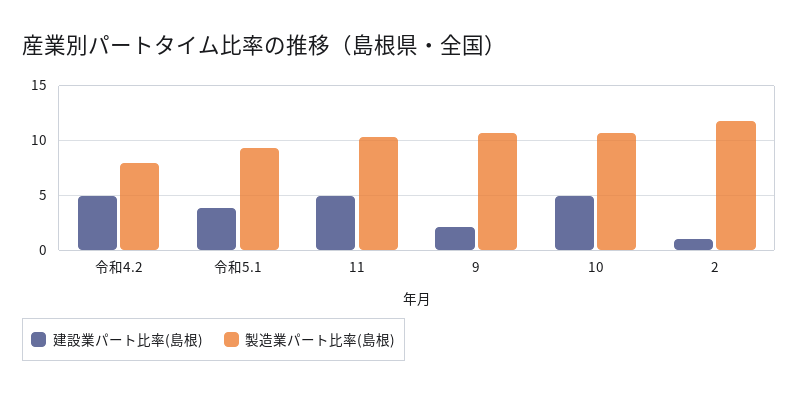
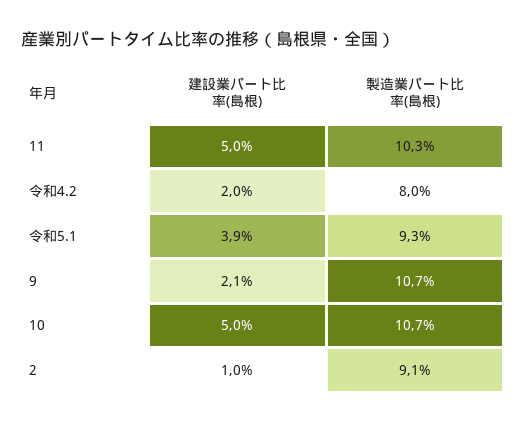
  {
    "建設業パート比率(島根)": {
-     "令和4.2": 5,
+     "令和4.2": 2,
      "令和5.1": 3.9,
      "11": 5,
      "9": 2.1,
      "10": 5,
      "2": 1
    },
    "製造業パート比率(島根)": {
      "令和4.2": 8,
      "令和5.1": 9.3,
      "11": 10.3,
      "9": 10.7,
      "10": 10.7,
-     "2": 12
+     "2": 9.1
    }
  }

